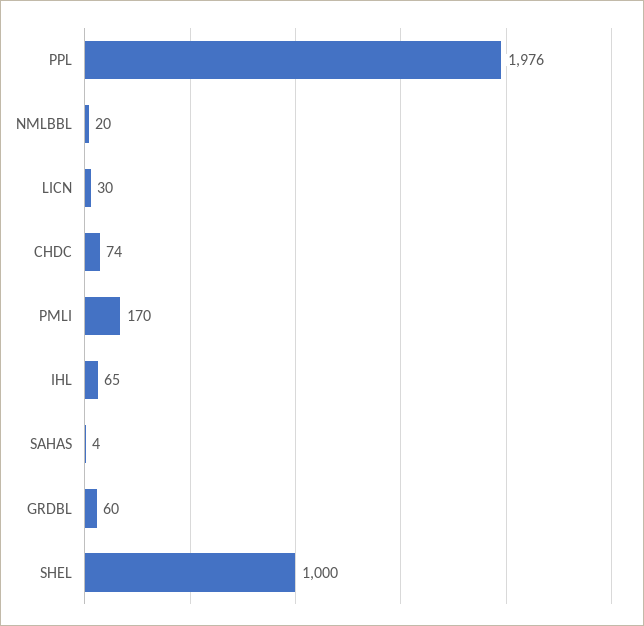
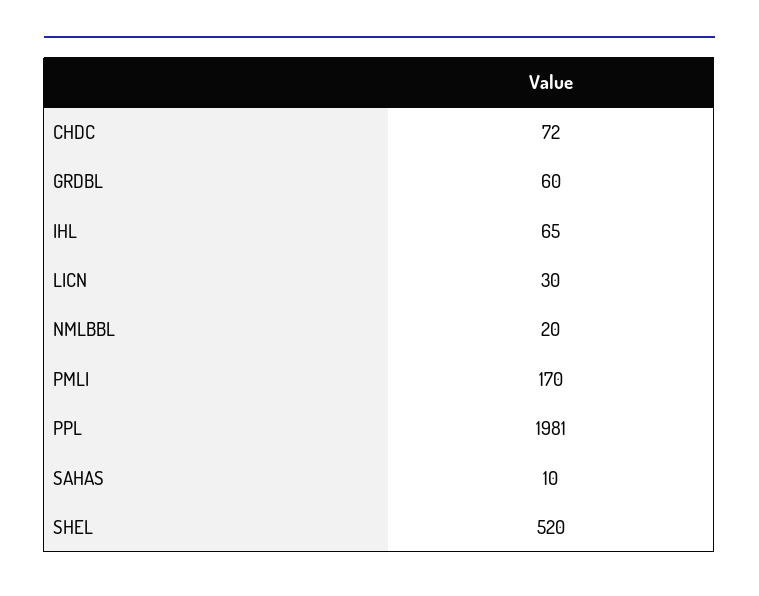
  {
-   "PPL": 1976,
+   "PPL": 1981,
    "NMLBBL": 20,
    "LICN": 30,
-   "CHDC": 74,
+   "CHDC": 72,
    "PMLI": 170,
    "IHL": 65,
-   "SAHAS": 4,
+   "SAHAS": 10,
    "GRDBL": 60,
-   "SHEL": 1000
+   "SHEL": 520
  }

